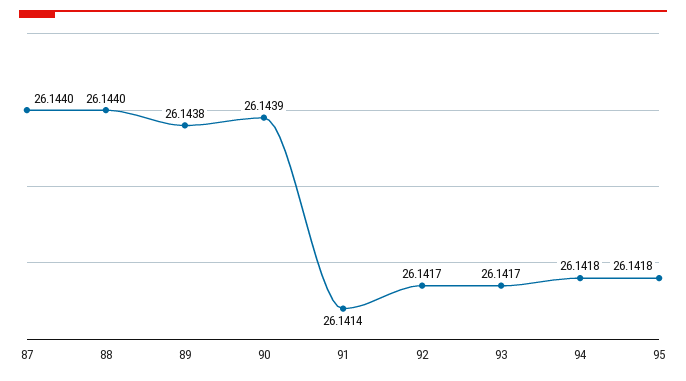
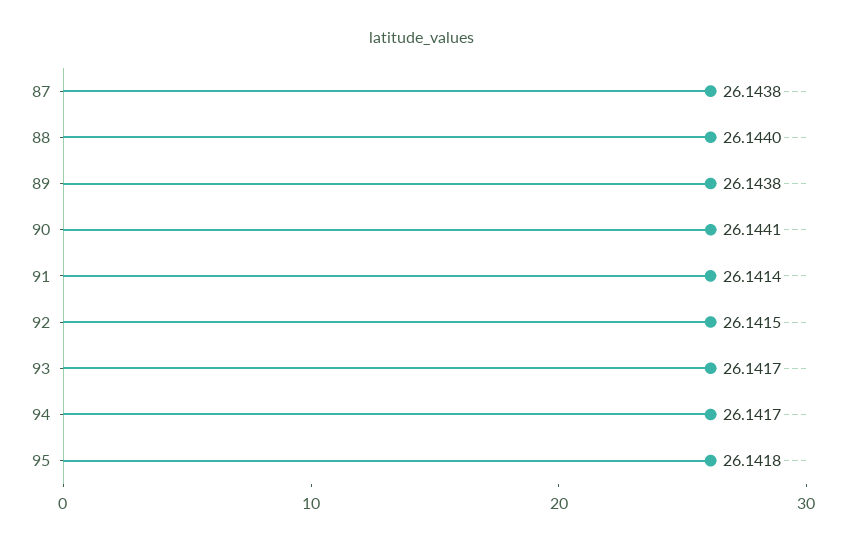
  {
-   "87": 26.144,
+   "87": 26.1438,
    "88": 26.144,
    "89": 26.1438,
-   "90": 26.1439,
+   "90": 26.1441,
    "91": 26.1414,
-   "92": 26.1417,
+   "92": 26.1415,
    "93": 26.1417,
-   "94": 26.1418,
+   "94": 26.1417,
    "95": 26.1418
  }

